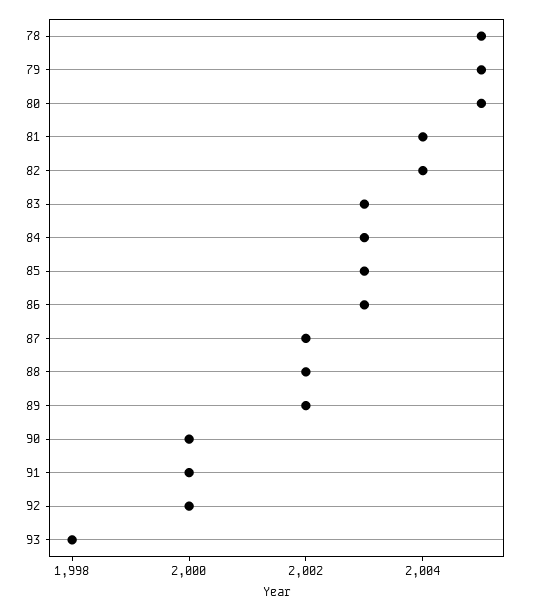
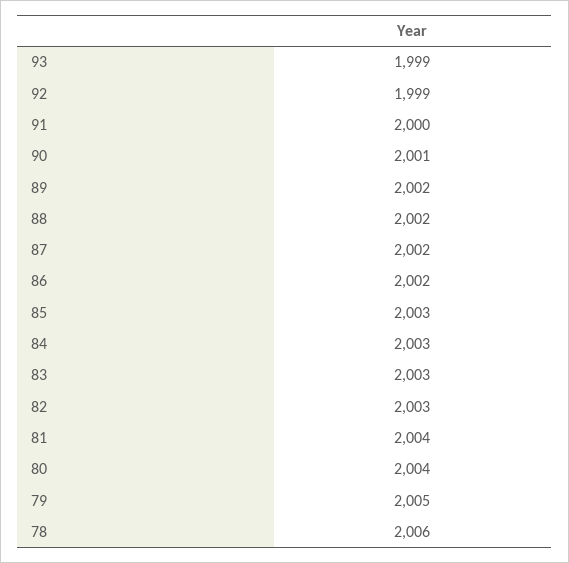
  {
-   "78": 2005,
+   "78": 2006,
    "79": 2005,
-   "80": 2005,
+   "80": 2004,
    "81": 2004,
-   "82": 2004,
+   "82": 2003,
    "83": 2003,
    "84": 2003,
    "85": 2003,
-   "86": 2003,
+   "86": 2002,
    "87": 2002,
    "88": 2002,
    "89": 2002,
-   "90": 2000,
+   "90": 2001,
    "91": 2000,
-   "92": 2000,
+   "92": 1999,
-   "93": 1998
+   "93": 1999
  }

